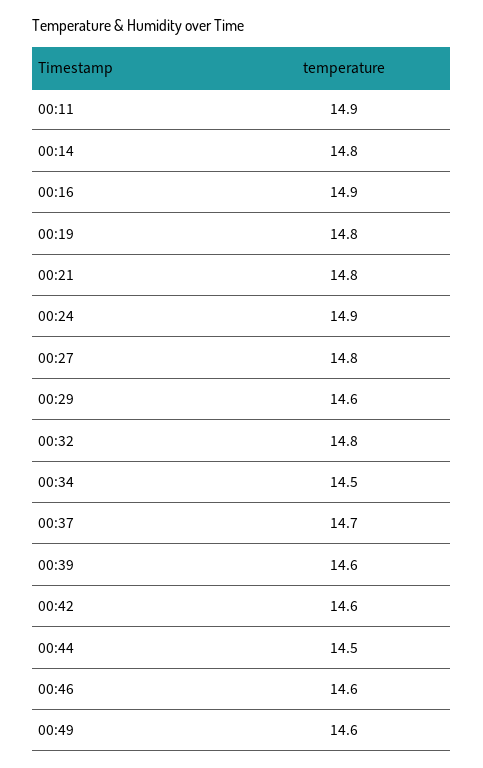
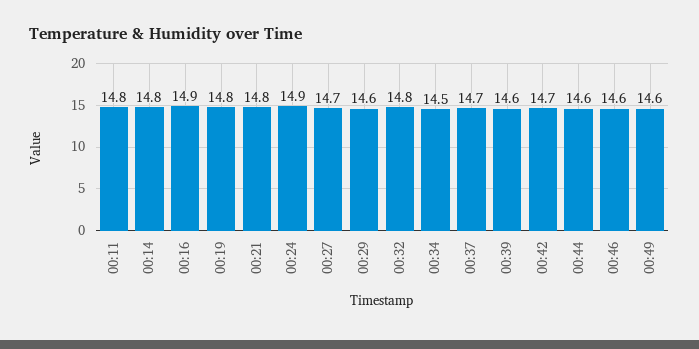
  {
-   "00:11": 14.9,
+   "00:11": 14.8,
    "00:14": 14.8,
    "00:16": 14.9,
    "00:19": 14.8,
    "00:21": 14.8,
    "00:24": 14.9,
-   "00:27": 14.8,
+   "00:27": 14.7,
    "00:29": 14.6,
    "00:32": 14.8,
    "00:34": 14.5,
    "00:37": 14.7,
    "00:39": 14.6,
-   "00:42": 14.6,
+   "00:42": 14.7,
-   "00:44": 14.5,
+   "00:44": 14.6,
    "00:46": 14.6,
    "00:49": 14.6
  }

